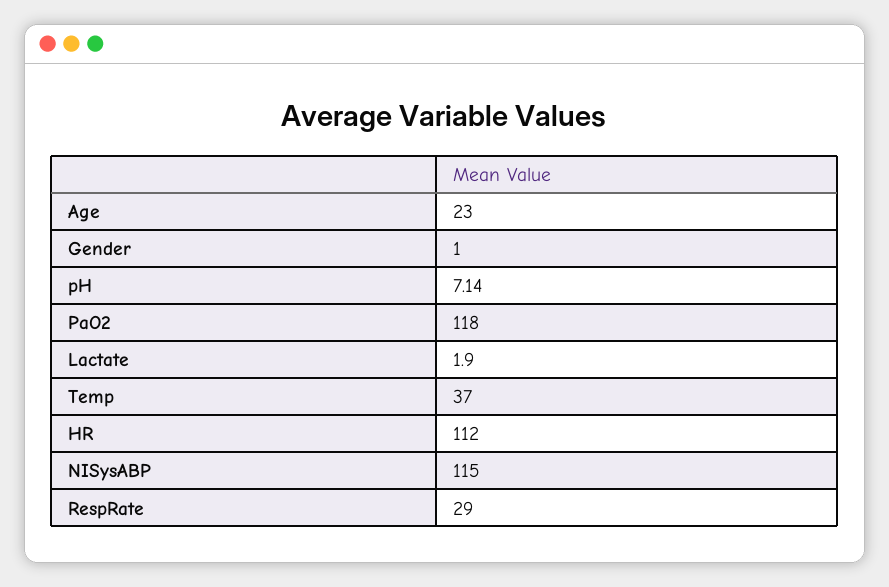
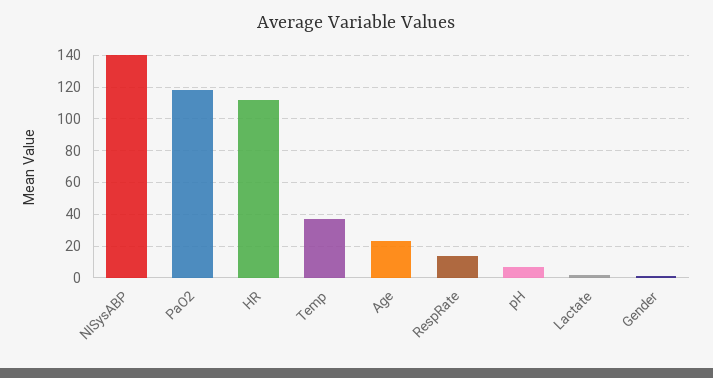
  {
    "Age": 23,
    "Gender": 1,
    "pH": 7.14,
    "PaO2": 118,
    "Lactate": 1.9,
    "Temp": 37,
    "HR": 112,
-   "NISysABP": 115,
+   "NISysABP": 140,
-   "RespRate": 29
+   "RespRate": 15
  }

